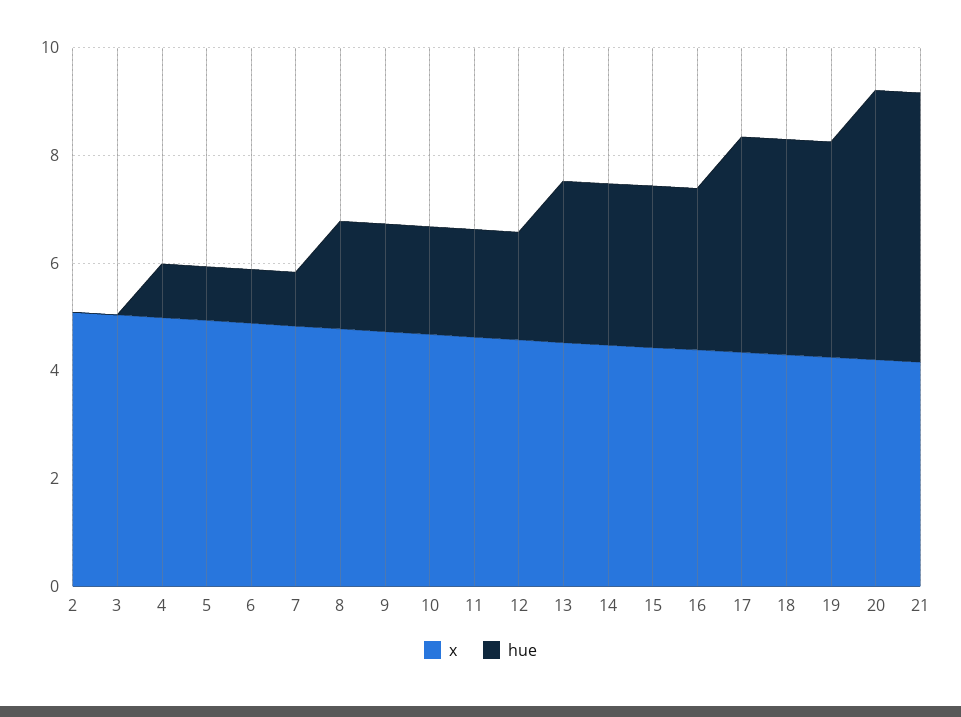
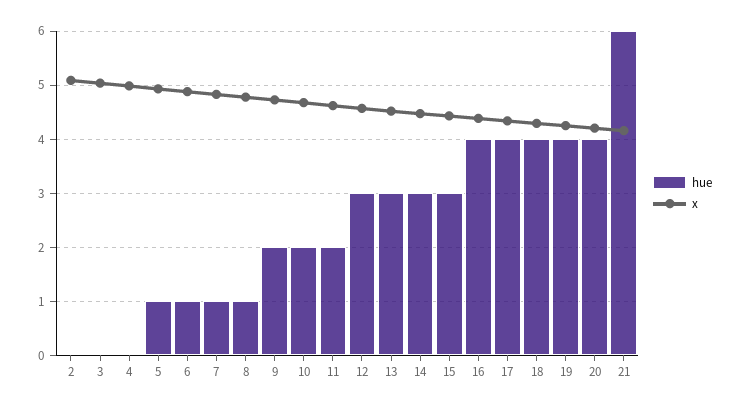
  {
    "x": {
      "2": 5,
      "3": 5,
      "4": 5,
      "5": 5,
      "6": 4.8,
      "7": 4.8,
      "8": 4.8,
      "9": 4.8,
      "10": 4.6,
      "11": 4.6,
      "12": 4.6,
      "13": 4.6,
      "14": 4.4,
      "15": 4.4,
      "16": 4.4,
      "17": 4.4,
      "18": 4.2,
      "19": 4.2,
      "20": 4.2,
      "21": 4.2
    },
    "hue": {
      "2": 0,
      "3": 0,
-     "4": 1,
+     "4": 0,
      "5": 1,
      "6": 1,
      "7": 1,
-     "8": 2,
+     "8": 1,
      "9": 2,
      "10": 2,
      "11": 2,
-     "12": 2,
+     "12": 3,
      "13": 3,
      "14": 3,
      "15": 3,
-     "16": 3,
+     "16": 4,
      "17": 4,
      "18": 4,
      "19": 4,
-     "20": 5,
+     "20": 4,
-     "21": 5
+     "21": 6
    }
  }

